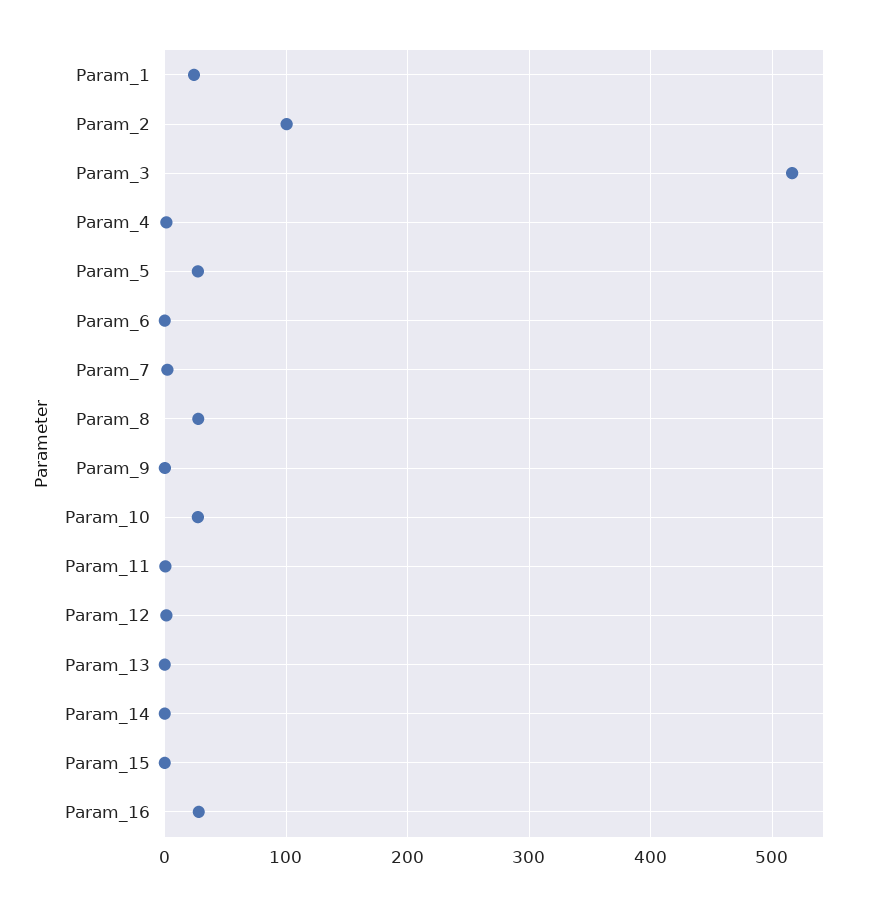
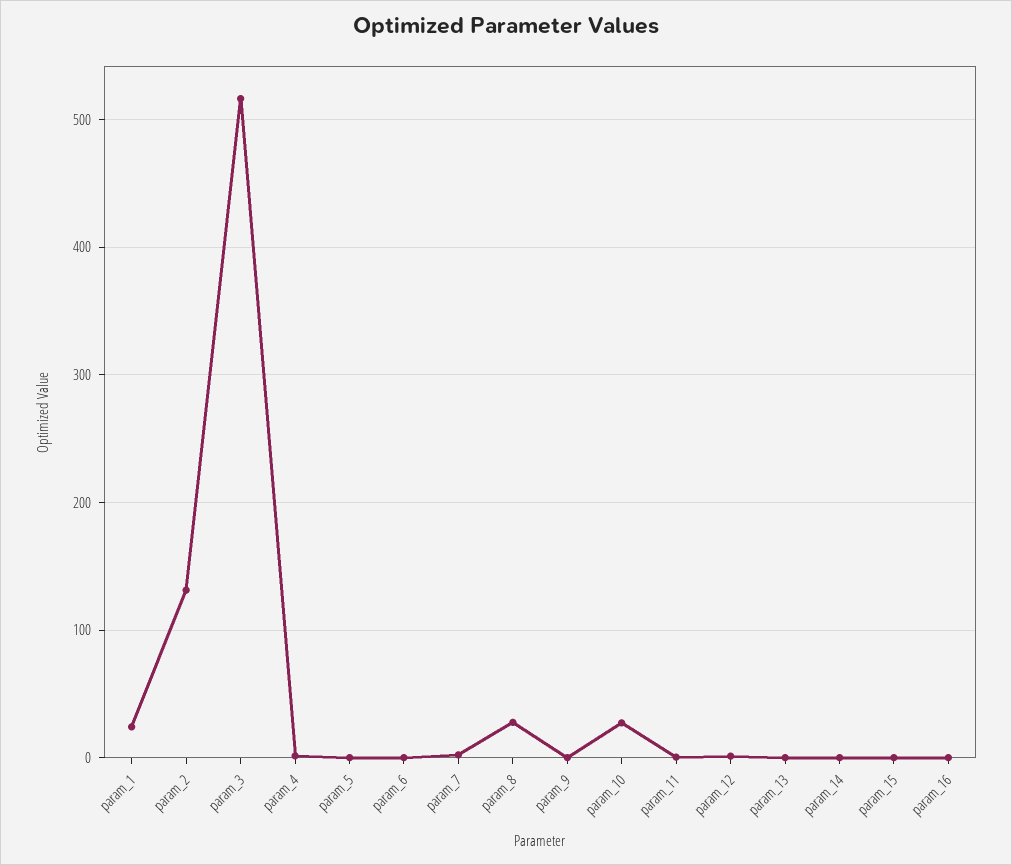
  {
    "Param_1": 20,
-   "Param_2": 100,
+   "Param_2": 130,
    "Param_3": 520,
    "Param_4": 0,
-   "Param_5": 30,
+   "Param_5": 0,
    "Param_6": 0,
    "Param_7": 0,
    "Param_8": 30,
    "Param_9": 0,
    "Param_10": 30,
    "Param_11": 0,
    "Param_12": 0,
    "Param_13": 0,
    "Param_14": 0,
    "Param_15": 0,
-   "Param_16": 30
+   "Param_16": 0
  }

